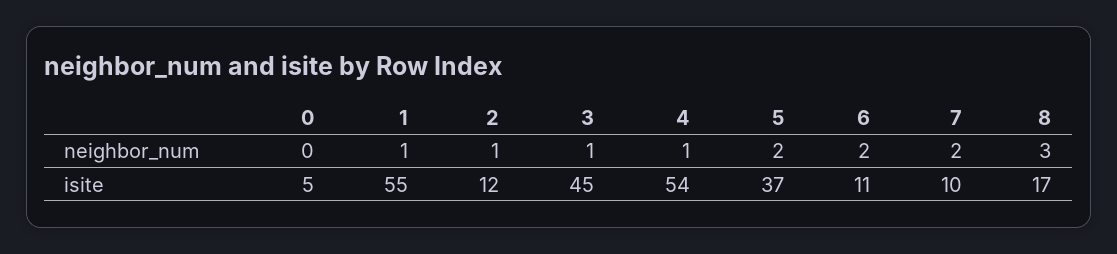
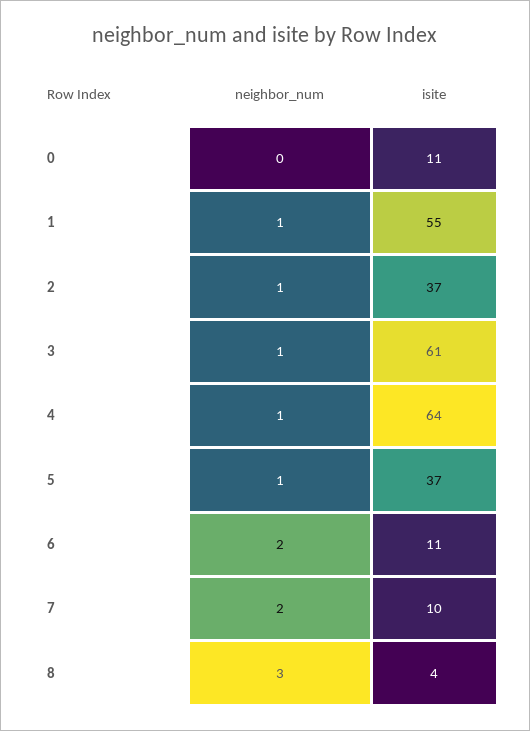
  {
    "0": {
      "neighbor_num": 0,
-     "isite": 5
+     "isite": 11
    },
    "1": {
      "neighbor_num": 1,
      "isite": 55
    },
    "2": {
      "neighbor_num": 1,
-     "isite": 12
+     "isite": 37
    },
    "3": {
      "neighbor_num": 1,
-     "isite": 45
+     "isite": 61
    },
    "4": {
      "neighbor_num": 1,
-     "isite": 54
+     "isite": 64
    },
    "5": {
-     "neighbor_num": 2,
+     "neighbor_num": 1,
      "isite": 37
    },
    "6": {
      "neighbor_num": 2,
      "isite": 11
    },
    "7": {
      "neighbor_num": 2,
      "isite": 10
    },
    "8": {
      "neighbor_num": 3,
-     "isite": 17
+     "isite": 4
    }
  }

